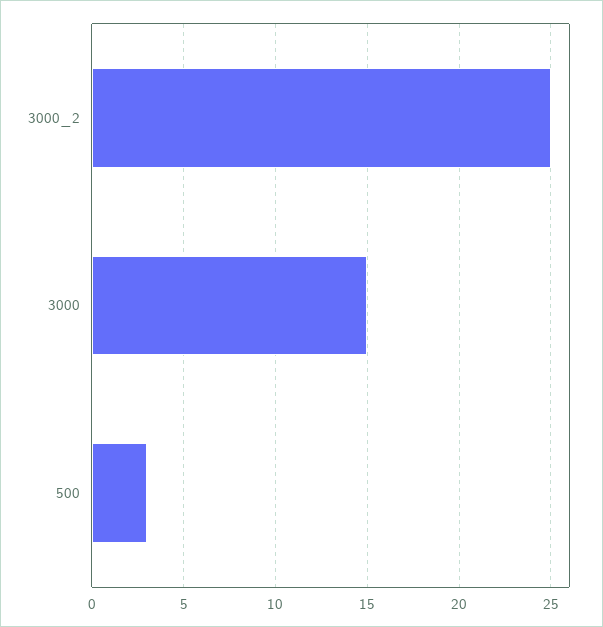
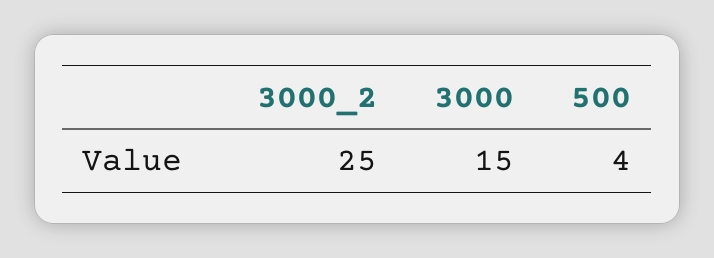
  {
    "3000_2": 25,
    "3000": 15,
-   "500": 3
+   "500": 4
  }

